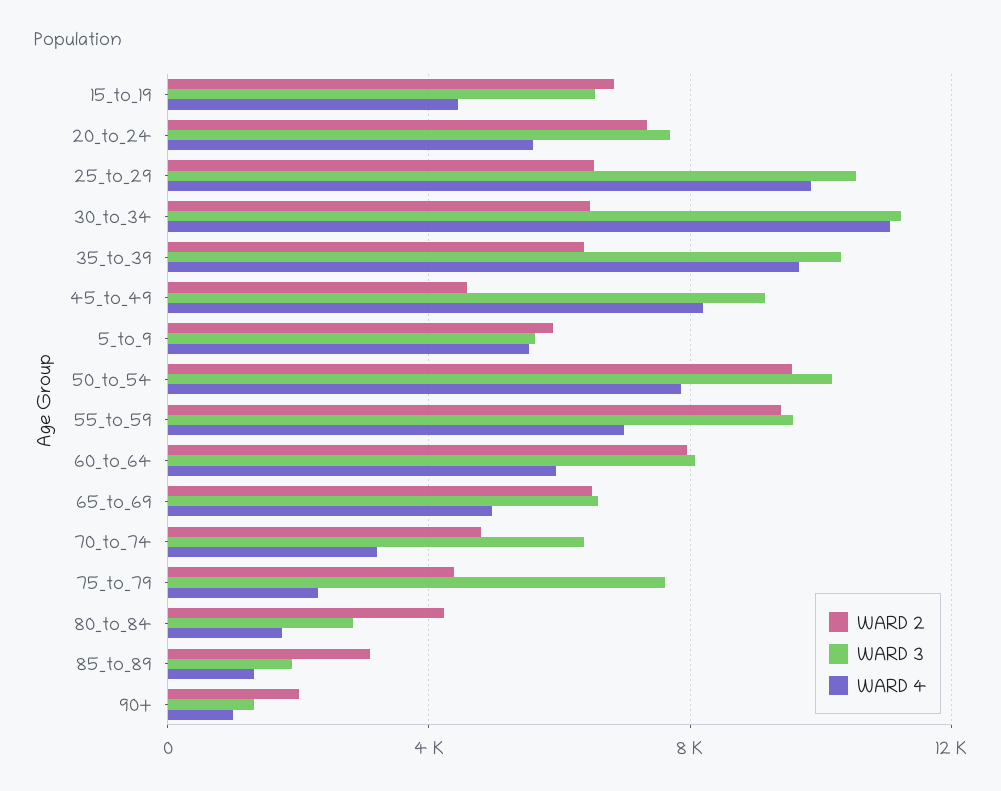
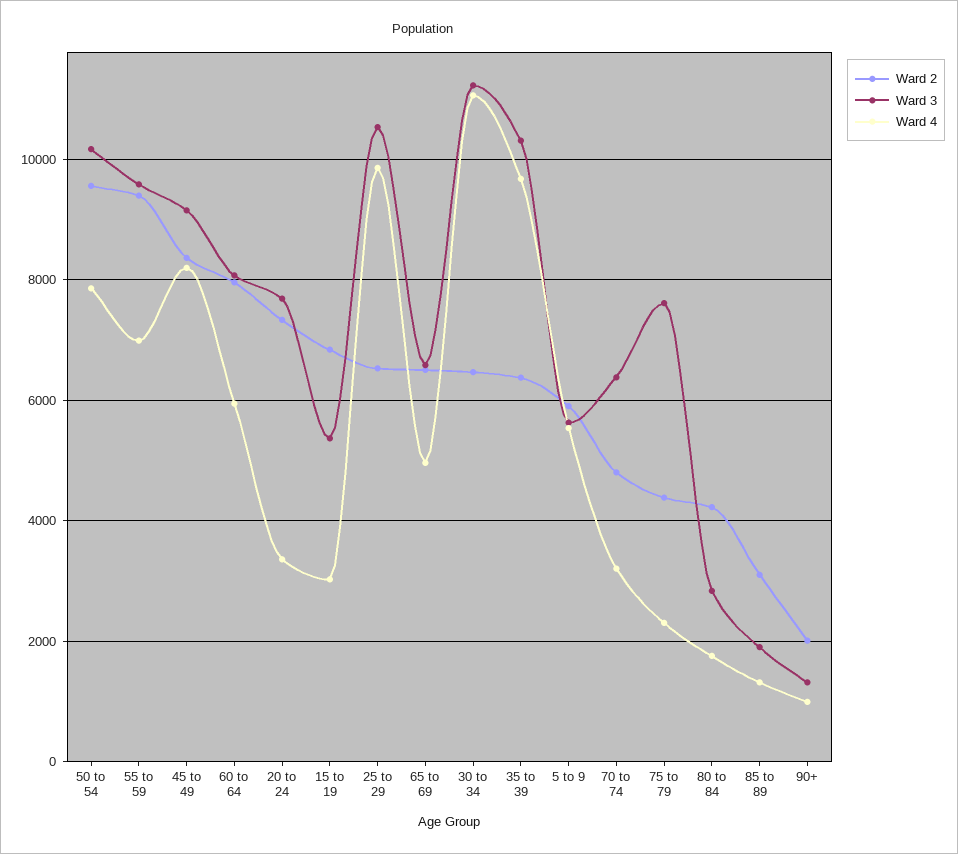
  {
    "WARD 2": {
      "15_to_19": 6800,
      "20_to_24": 7400,
      "25_to_29": 6600,
      "30_to_34": 6400,
      "35_to_39": 6400,
-     "45_to_49": 4500,
+     "45_to_49": 8400,
      "5_to_9": 6000,
      "50_to_54": 9600,
      "55_to_59": 9400,
      "60_to_64": 8000,
      "65_to_69": 6600,
      "70_to_74": 4800,
      "75_to_79": 4400,
      "80_to_84": 4200,
      "85_to_89": 3200,
      "90+": 2000
    },
    "WARD 3": {
-     "15_to_19": 6500,
+     "15_to_19": 5400,
      "20_to_24": 7600,
      "25_to_29": 10600,
      "30_to_34": 11200,
      "35_to_39": 10400,
      "45_to_49": 9200,
      "5_to_9": 5600,
      "50_to_54": 10200,
      "55_to_59": 9600,
      "60_to_64": 8000,
      "65_to_69": 6600,
      "70_to_74": 6400,
      "75_to_79": 7600,
      "80_to_84": 2800,
      "85_to_89": 2000,
      "90+": 1400
    },
    "WARD 4": {
-     "15_to_19": 4500,
+     "15_to_19": 3000,
-     "20_to_24": 5500,
+     "20_to_24": 3400,
      "25_to_29": 9800,
      "30_to_34": 11000,
      "35_to_39": 9600,
      "45_to_49": 8200,
      "5_to_9": 5600,
      "50_to_54": 7800,
      "55_to_59": 7000,
      "60_to_64": 6000,
      "65_to_69": 5000,
      "70_to_74": 3200,
      "75_to_79": 2400,
      "80_to_84": 1800,
      "85_to_89": 1400,
      "90+": 1000
    }
  }

